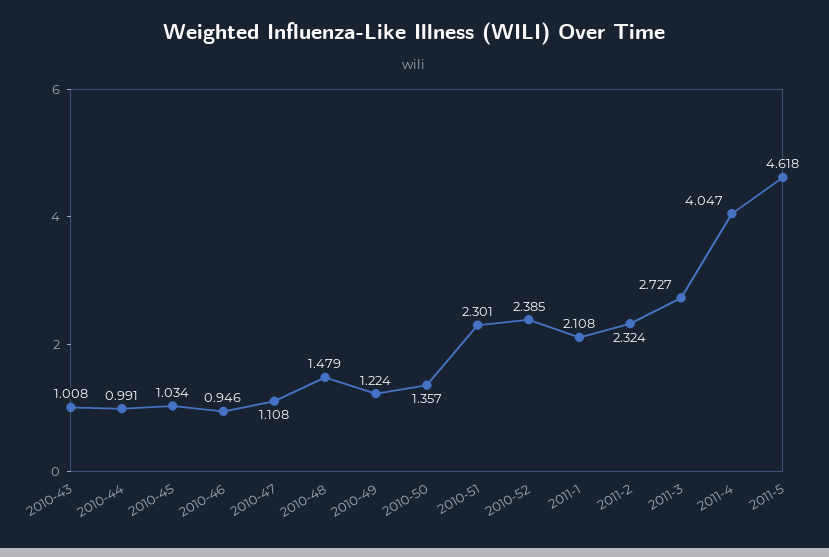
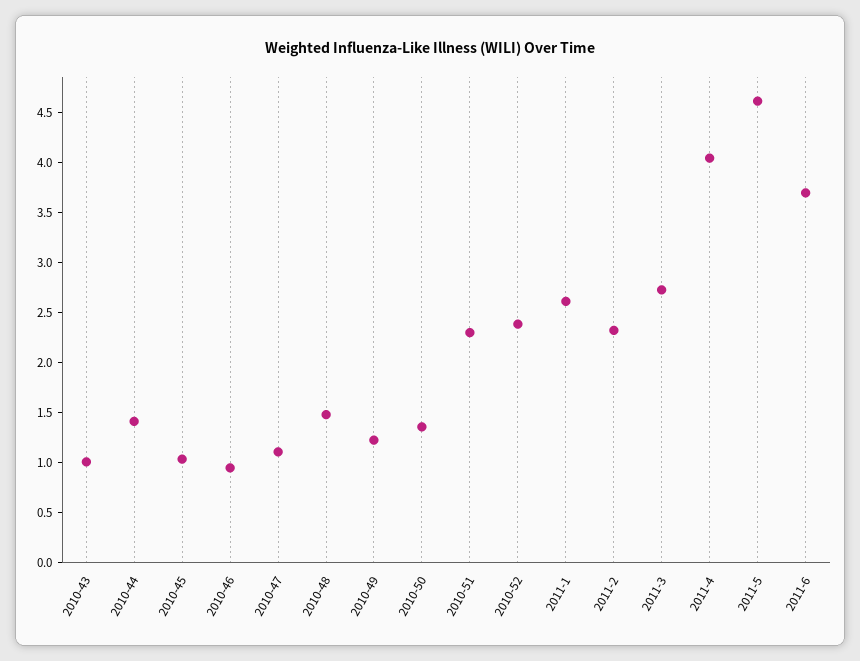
  {
    "2010-43": 1.008,
-   "2010-44": 0.991,
+   "2010-44": 1.4,
    "2010-45": 1.034,
    "2010-46": 0.946,
    "2010-47": 1.108,
    "2010-48": 1.479,
    "2010-49": 1.224,
    "2010-50": 1.357,
    "2010-51": 2.301,
    "2010-52": 2.385,
-   "2011-1": 2.108,
+   "2011-1": 2.6,
    "2011-2": 2.324,
    "2011-3": 2.727,
    "2011-4": 4.047,
-   "2011-5": 4.618
+   "2011-5": 4.618,
+   "2011-6": 3.7
  }

